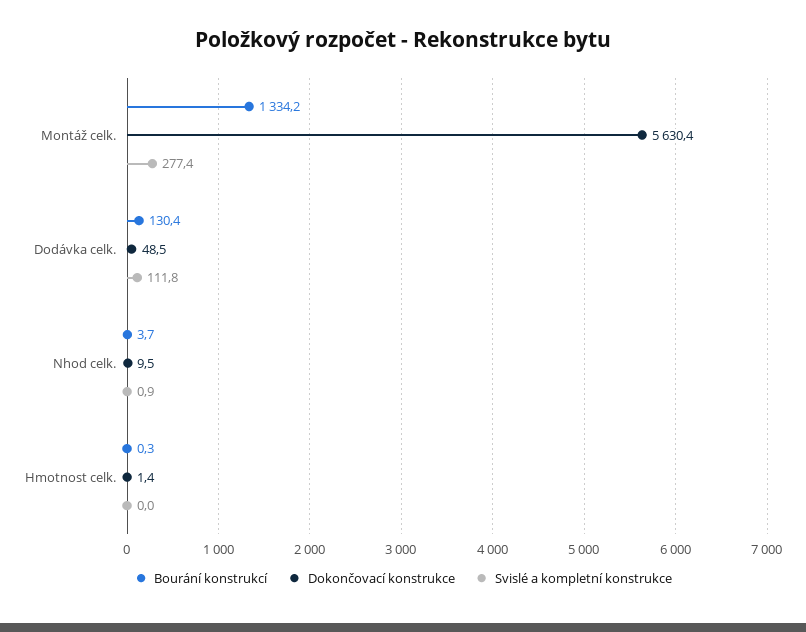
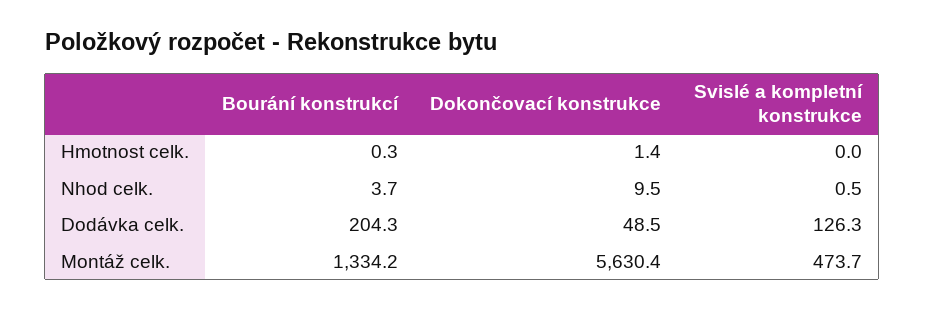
  {
    "Bourání konstrukcí": {
      "Montáž celk.": 1334.2,
-     "Dodávka celk.": 130.4,
+     "Dodávka celk.": 204.3,
      "Nhod celk.": 3.7,
      "Hmotnost celk.": 0.3
    },
    "Dokončovací konstrukce": {
      "Montáž celk.": 5630.4,
      "Dodávka celk.": 48.5,
      "Nhod celk.": 9.5,
      "Hmotnost celk.": 1.4
    },
    "Svislé a kompletní konstrukce": {
-     "Montáž celk.": 277.4,
+     "Montáž celk.": 473.7,
-     "Dodávka celk.": 111.8,
+     "Dodávka celk.": 126.3,
-     "Nhod celk.": 0.9,
+     "Nhod celk.": 0.5,
      "Hmotnost celk.": 0
    }
  }

